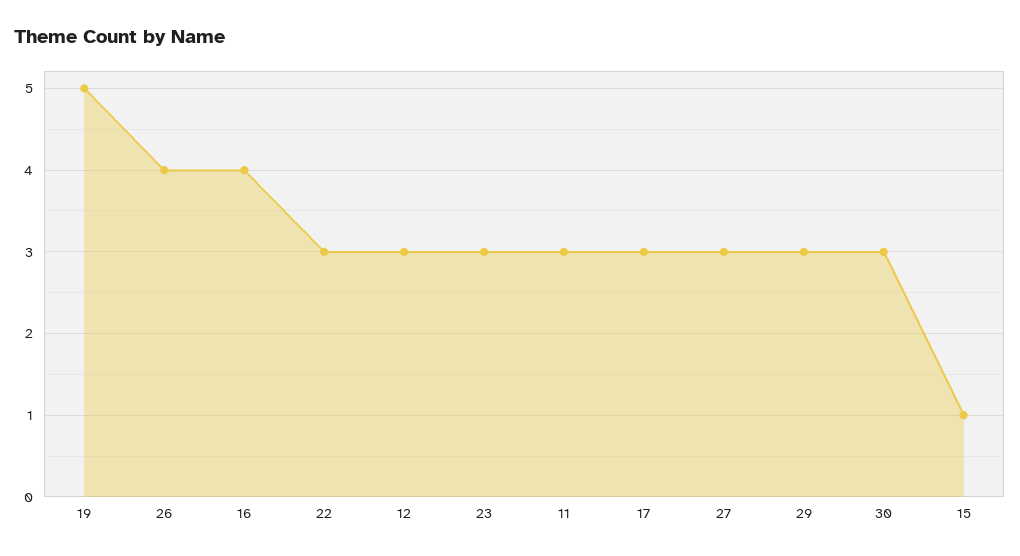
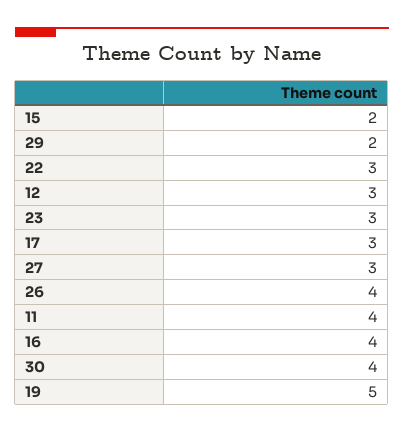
  {
    "19": 5,
    "26": 4,
    "16": 4,
    "22": 3,
    "12": 3,
    "23": 3,
-   "11": 3,
+   "11": 4,
    "17": 3,
    "27": 3,
-   "29": 3,
+   "29": 2,
-   "30": 3,
+   "30": 4,
-   "15": 1
+   "15": 2
  }

